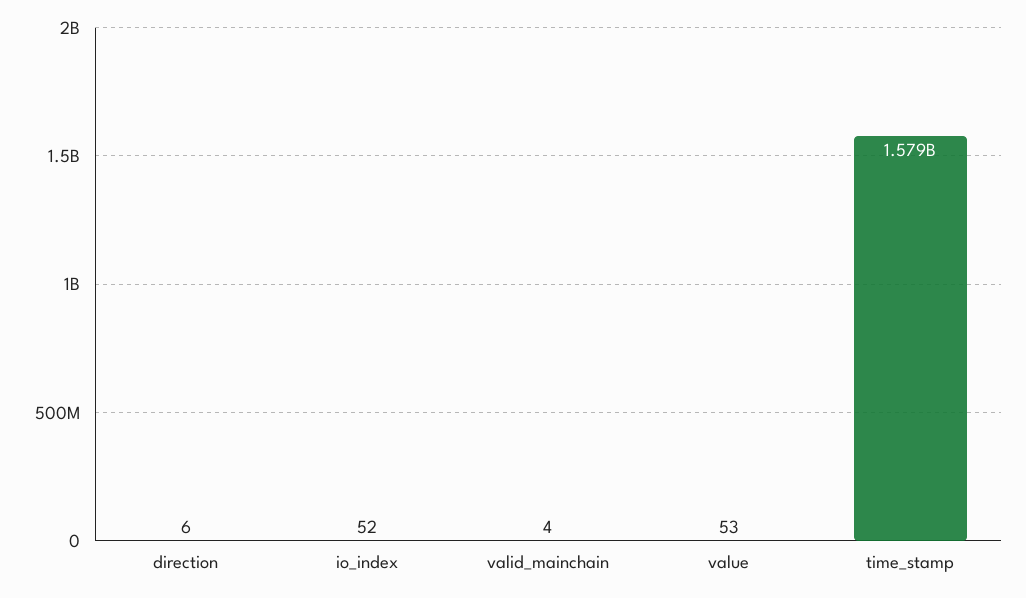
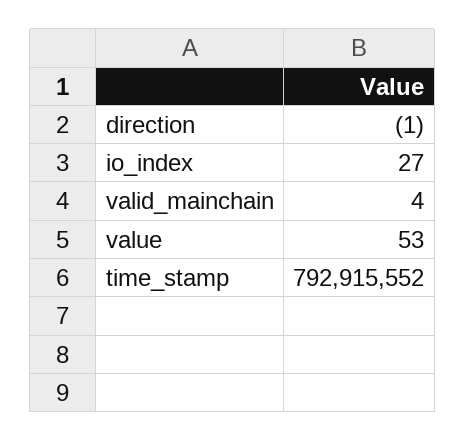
  {
-   "direction": 6,
+   "direction": -1,
-   "io_index": 52,
+   "io_index": 27,
    "valid_mainchain": 4,
    "value": 53,
-   "time_stamp": 1579000000
+   "time_stamp": 792915552
  }

